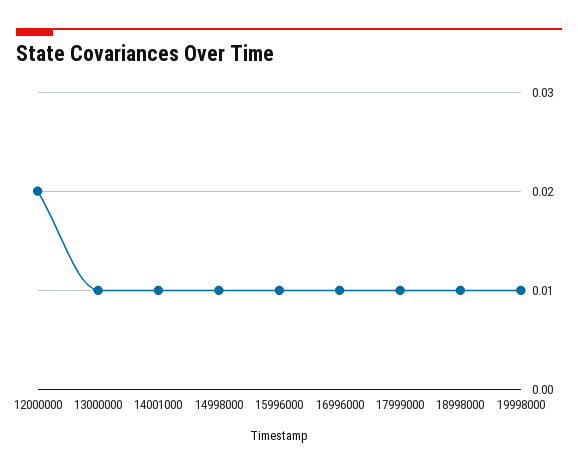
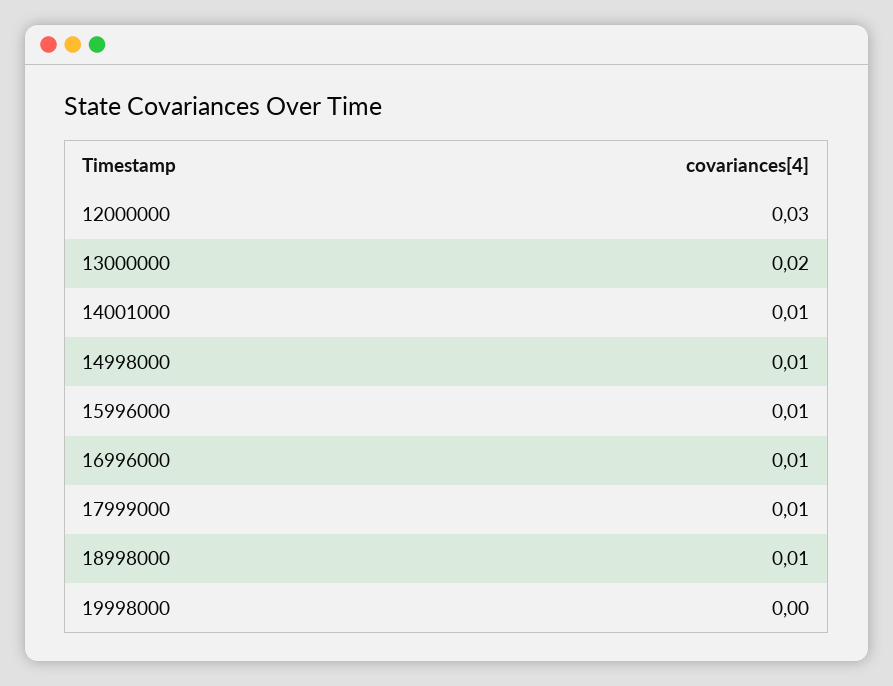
  {
-   "12000000": 0.02,
+   "12000000": 0.03,
-   "13000000": 0.01,
+   "13000000": 0.02,
    "14001000": 0.01,
    "14998000": 0.01,
    "15996000": 0.01,
    "16996000": 0.01,
    "17999000": 0.01,
    "18998000": 0.01,
-   "19998000": 0.01
+   "19998000": 0
  }

